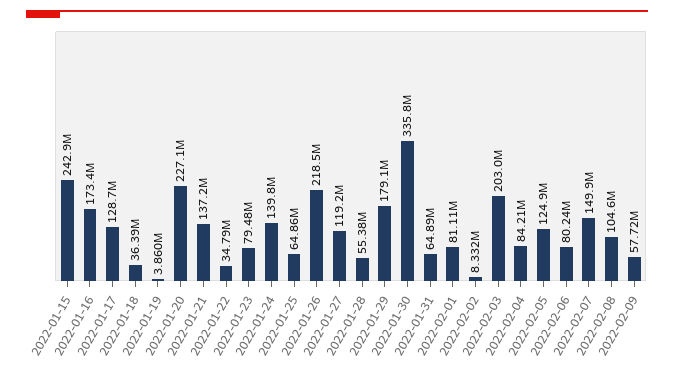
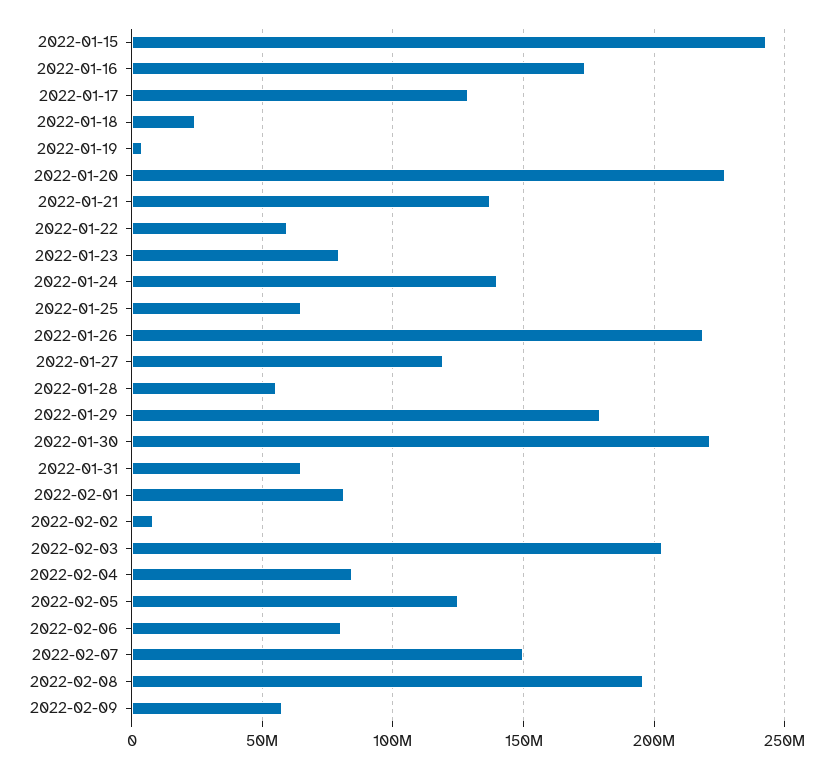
  {
    "2022-01-15": 242900000,
    "2022-01-16": 173400000,
    "2022-01-17": 128700000,
-   "2022-01-18": 36390000,
+   "2022-01-18": 25000000,
    "2022-01-19": 3860000,
    "2022-01-20": 227100000,
    "2022-01-21": 137200000,
-   "2022-01-22": 34790000,
+   "2022-01-22": 60000000,
    "2022-01-23": 79480000,
    "2022-01-24": 139800000,
    "2022-01-25": 64860000,
    "2022-01-26": 218500000,
    "2022-01-27": 119200000,
    "2022-01-28": 55380000,
    "2022-01-29": 179100000,
-   "2022-01-30": 335800000,
+   "2022-01-30": 220000000,
    "2022-01-31": 64890000,
    "2022-02-01": 81110000,
    "2022-02-02": 8332000,
    "2022-02-03": 203000000,
    "2022-02-04": 84210000,
    "2022-02-05": 124900000,
    "2022-02-06": 80240000,
    "2022-02-07": 149900000,
-   "2022-02-08": 104600000,
+   "2022-02-08": 195000000,
    "2022-02-09": 57720000
  }

